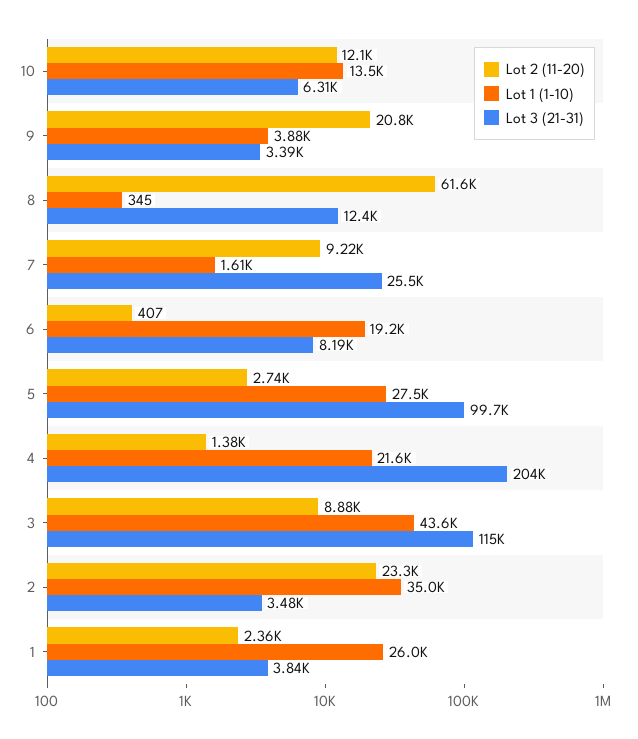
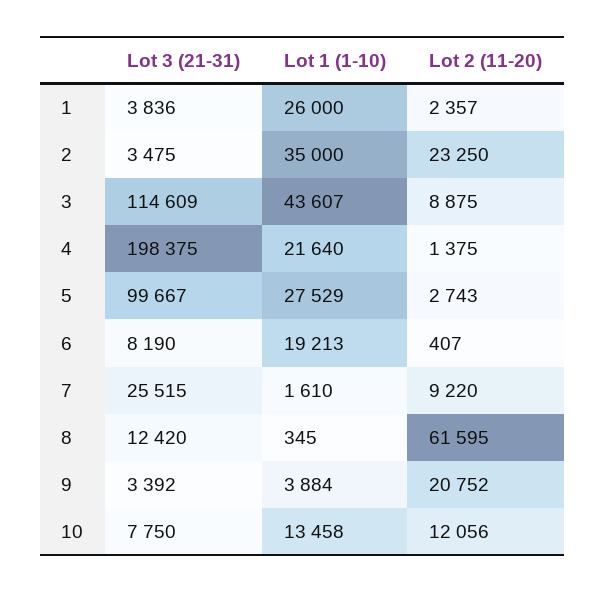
  {
    "Lot 2 (11-20)": {
      "10": 12056,
      "9": 20752,
      "8": 61595,
      "7": 9220,
      "6": 407,
      "5": 2743,
      "4": 1375,
      "3": 8875,
      "2": 23250,
      "1": 2357
    },
    "Lot 1 (1-10)": {
      "10": 13458,
      "9": 3884,
      "8": 345,
      "7": 1610,
      "6": 19213,
      "5": 27529,
      "4": 21640,
      "3": 43607,
      "2": 35000,
      "1": 26000
    },
    "Lot 3 (21-31)": {
-     "10": 6310,
+     "10": 7750,
      "9": 3392,
      "8": 12420,
      "7": 25515,
      "6": 8190,
      "5": 99667,
-     "4": 204000,
+     "4": 198375,
      "3": 114609,
      "2": 3475,
      "1": 3836
    }
  }

